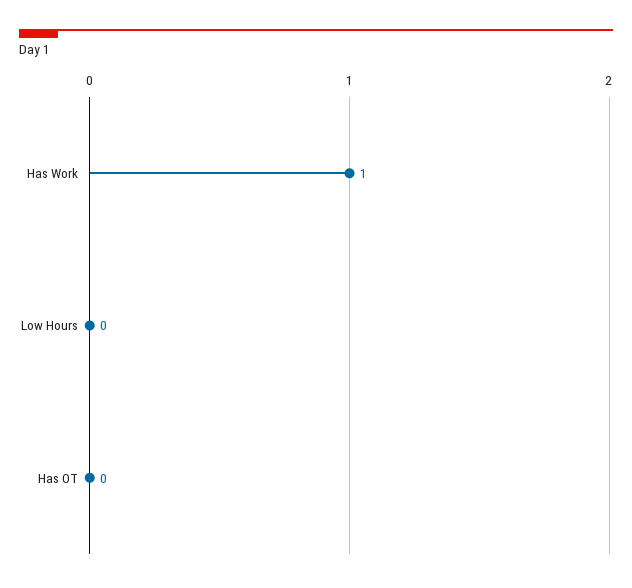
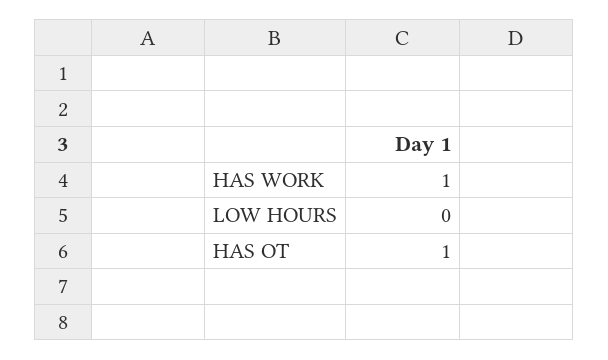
  {
    "Has Work": 1,
    "Low Hours": 0,
-   "Has OT": 0
+   "Has OT": 1
  }

